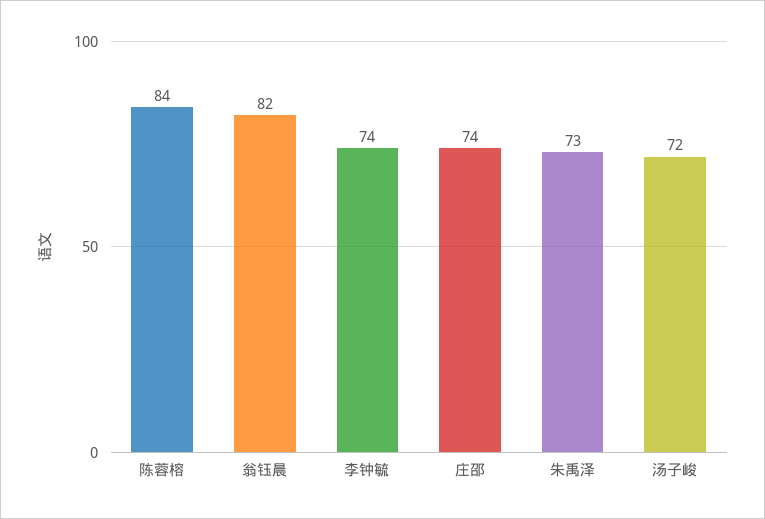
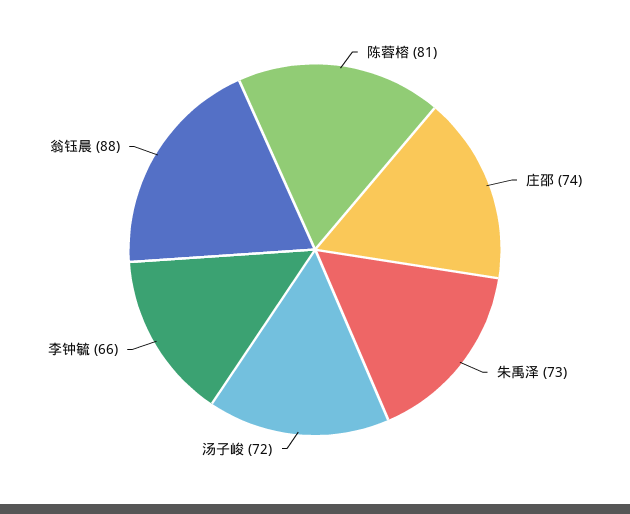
  {
-   "陈蓉榕": 84,
+   "陈蓉榕": 81,
-   "翁钰晨": 82,
+   "翁钰晨": 88,
-   "李钟毓": 74,
+   "李钟毓": 66,
    "庄邵": 74,
    "朱禹泽": 73,
    "汤子峻": 72
  }

